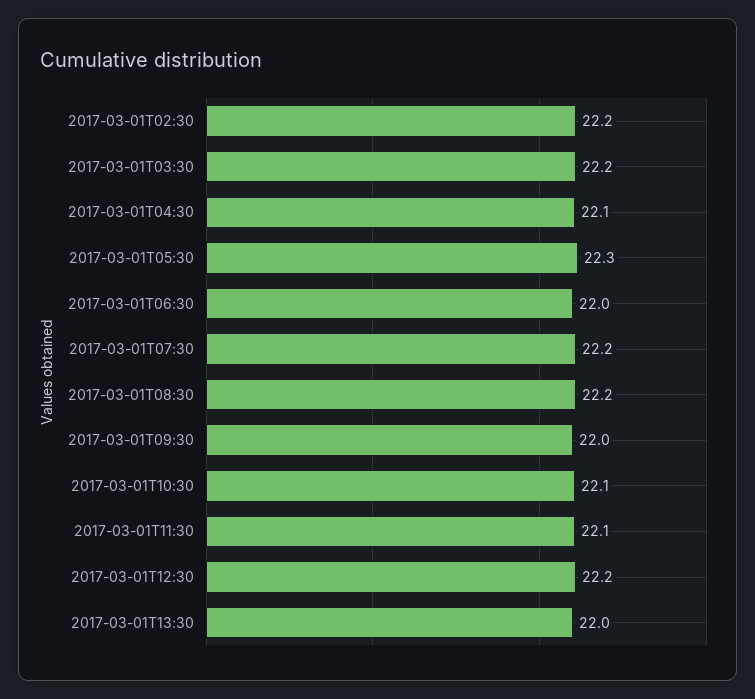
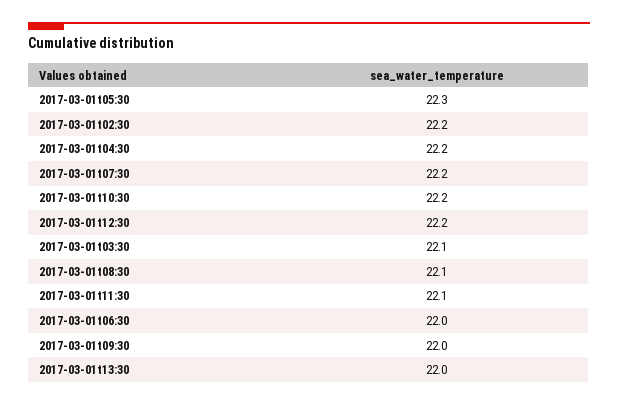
  {
    "2017-03-01T02:30": 22.2,
-   "2017-03-01T03:30": 22.2,
+   "2017-03-01T03:30": 22.1,
-   "2017-03-01T04:30": 22.1,
+   "2017-03-01T04:30": 22.2,
    "2017-03-01T05:30": 22.3,
    "2017-03-01T06:30": 22,
    "2017-03-01T07:30": 22.2,
-   "2017-03-01T08:30": 22.2,
+   "2017-03-01T08:30": 22.1,
    "2017-03-01T09:30": 22,
-   "2017-03-01T10:30": 22.1,
+   "2017-03-01T10:30": 22.2,
    "2017-03-01T11:30": 22.1,
    "2017-03-01T12:30": 22.2,
    "2017-03-01T13:30": 22
  }

